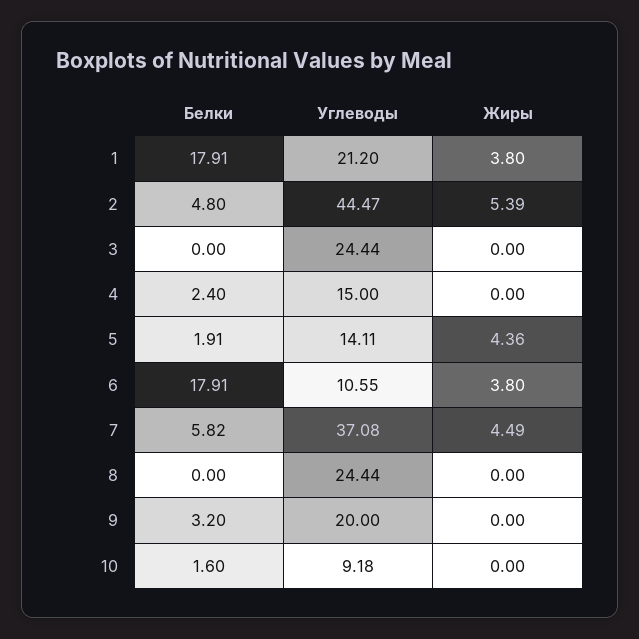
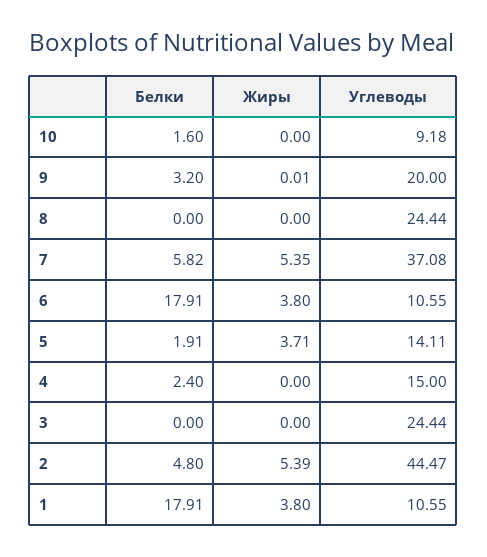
  {
    "Белки": {
      "1": 17.91,
      "2": 4.8,
      "3": 0,
      "4": 2.4,
      "5": 1.91,
      "6": 17.91,
      "7": 5.82,
      "8": 0,
      "9": 3.2,
      "10": 1.6
    },
    "Углеводы": {
-     "1": 21.2,
+     "1": 10.55,
      "2": 44.47,
      "3": 24.44,
      "4": 15,
      "5": 14.11,
      "6": 10.55,
      "7": 37.08,
      "8": 24.44,
      "9": 20,
      "10": 9.18
    },
    "Жиры": {
      "1": 3.8,
      "2": 5.39,
      "3": 0,
      "4": 0,
-     "5": 4.36,
+     "5": 3.71,
      "6": 3.8,
-     "7": 4.49,
+     "7": 5.35,
      "8": 0,
-     "9": 0,
+     "9": 0.01,
      "10": 0
    }
  }

